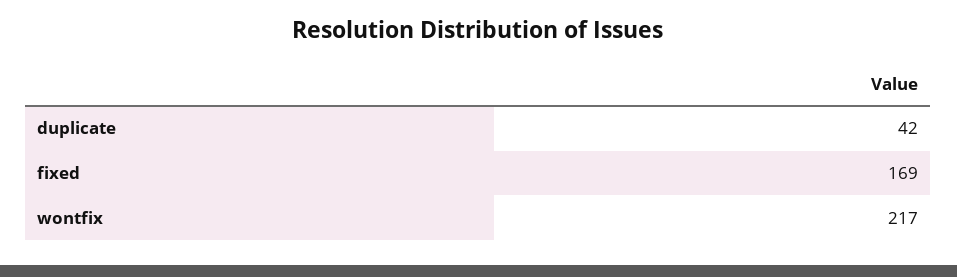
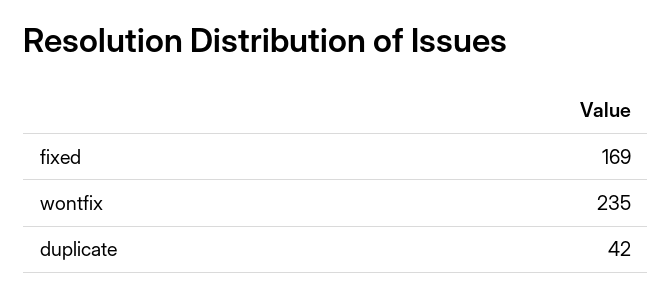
  {
    "duplicate": 42,
    "fixed": 169,
-   "wontfix": 217
+   "wontfix": 235
  }

